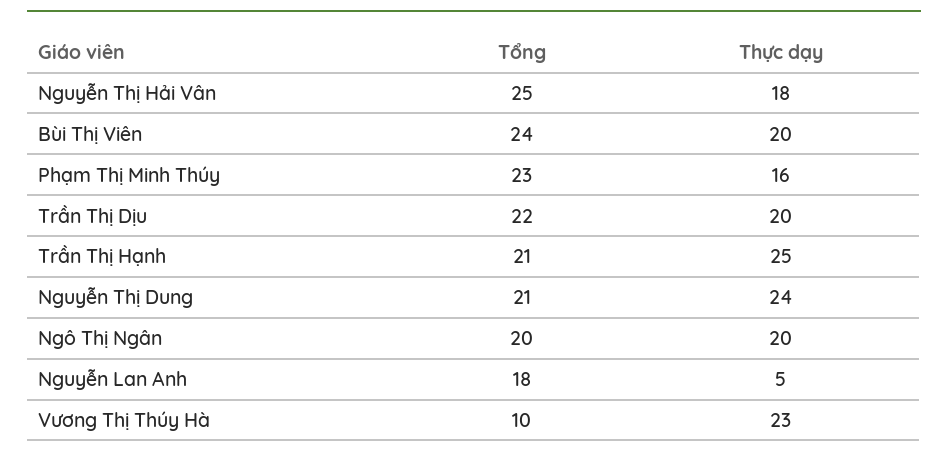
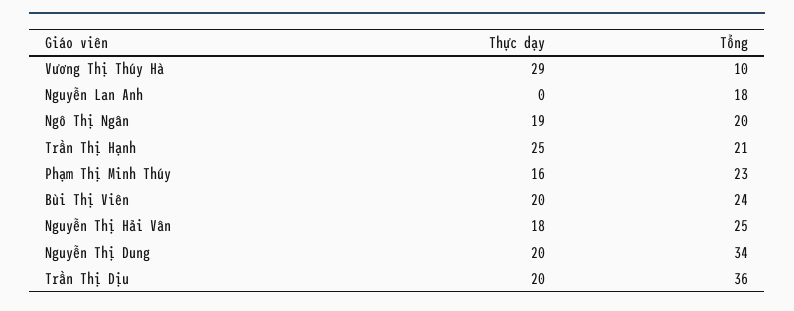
  {
    "Tổng": {
      "Nguyễn Thị Hải Vân": 25,
      "Bùi Thị Viên": 24,
      "Phạm Thị Minh Thúy": 23,
-     "Trần Thị Dịu": 22,
+     "Trần Thị Dịu": 36,
      "Trần Thị Hạnh": 21,
-     "Nguyễn Thị Dung": 21,
+     "Nguyễn Thị Dung": 34,
      "Ngô Thị Ngân": 20,
      "Nguyễn Lan Anh": 18,
      "Vương Thị Thúy Hà": 10
    },
    "Thực dạy": {
      "Nguyễn Thị Hải Vân": 18,
      "Bùi Thị Viên": 20,
      "Phạm Thị Minh Thúy": 16,
      "Trần Thị Dịu": 20,
      "Trần Thị Hạnh": 25,
-     "Nguyễn Thị Dung": 24,
+     "Nguyễn Thị Dung": 20,
-     "Ngô Thị Ngân": 20,
+     "Ngô Thị Ngân": 19,
-     "Nguyễn Lan Anh": 5,
+     "Nguyễn Lan Anh": 0,
-     "Vương Thị Thúy Hà": 23
+     "Vương Thị Thúy Hà": 29
    }
  }

